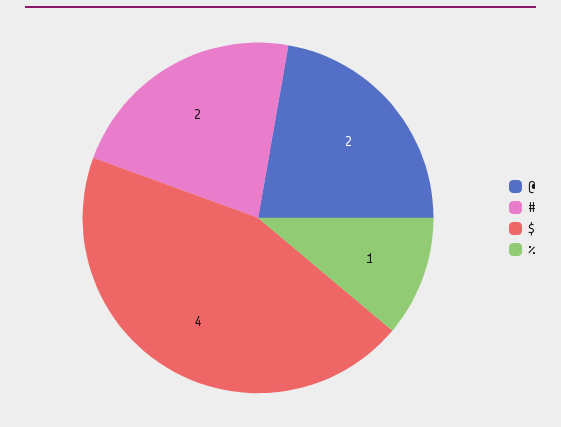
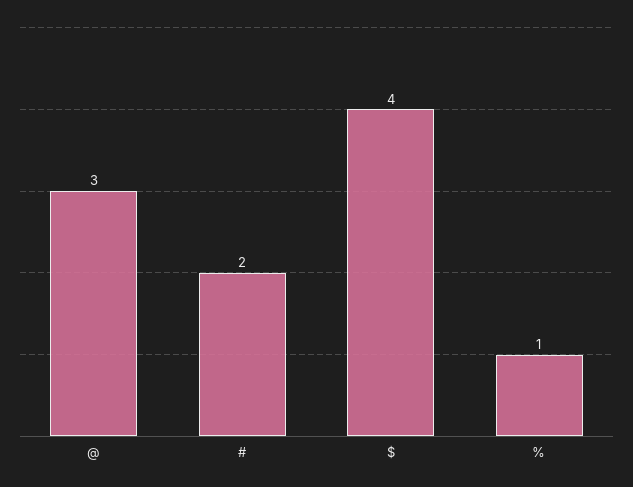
  {
-   "@": 2,
+   "@": 3,
    "#": 2,
    "$": 4,
    "%": 1
  }

